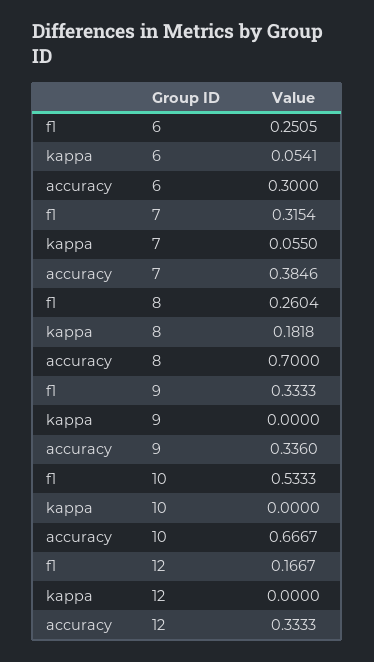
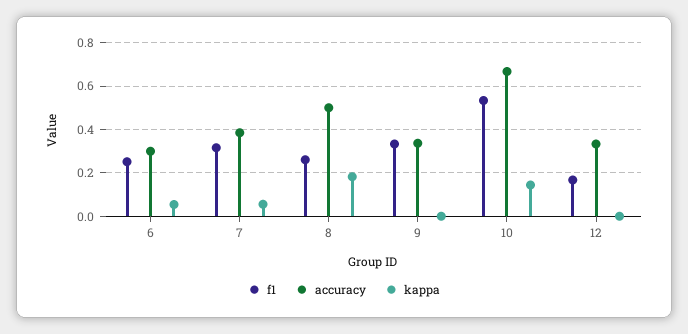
  {
    "f1": {
      "6": 0.2505,
      "7": 0.3154,
      "8": 0.2604,
      "9": 0.3333,
      "10": 0.5333,
      "12": 0.1667
    },
    "kappa": {
      "6": 0.0541,
      "7": 0.055,
      "8": 0.1818,
      "9": 0,
-     "10": 0,
+     "10": 0.15,
      "12": 0
    },
    "accuracy": {
      "6": 0.3,
      "7": 0.3846,
-     "8": 0.7,
+     "8": 0.5,
      "9": 0.336,
      "10": 0.6667,
      "12": 0.3333
    }
  }

